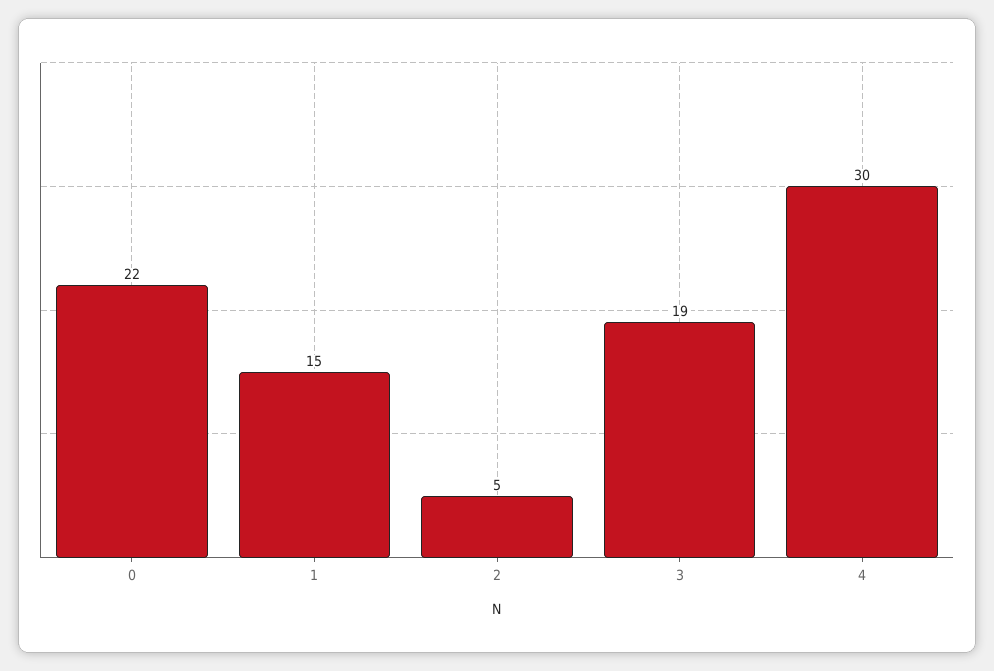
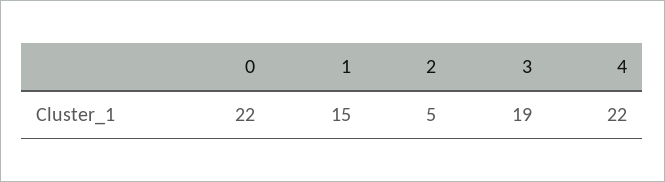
  {
    "0": 22,
    "1": 15,
    "2": 5,
    "3": 19,
-   "4": 30
+   "4": 22
  }

